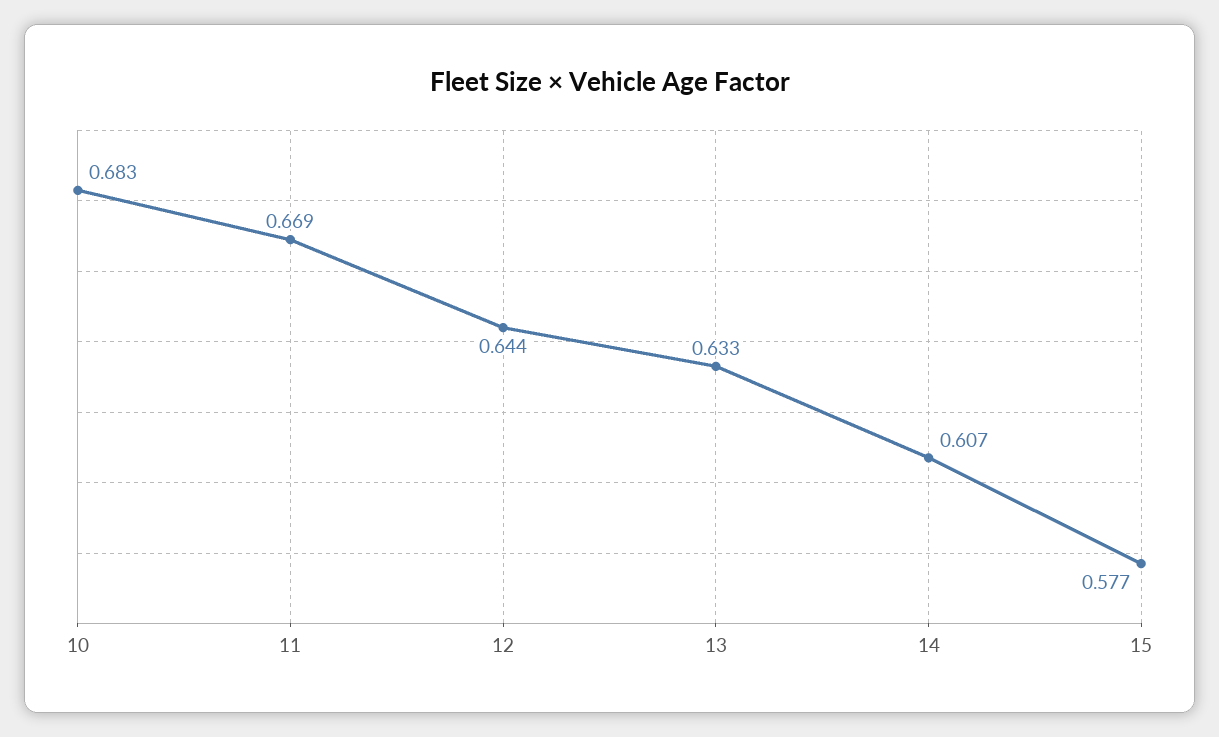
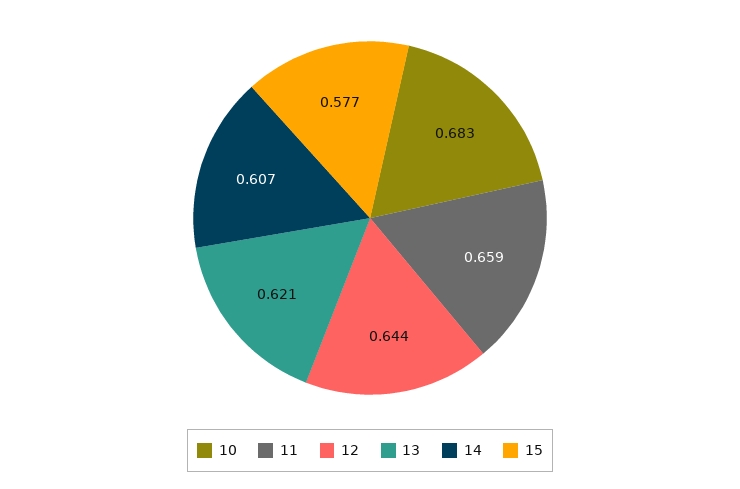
  {
    "10": 0.683,
-   "11": 0.669,
+   "11": 0.659,
    "12": 0.644,
-   "13": 0.633,
+   "13": 0.621,
    "14": 0.607,
    "15": 0.577
  }

